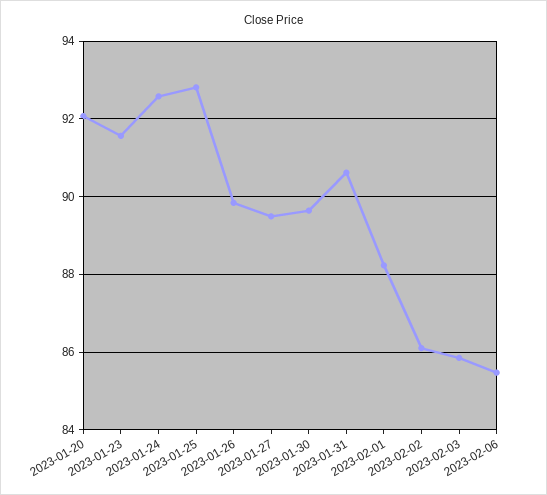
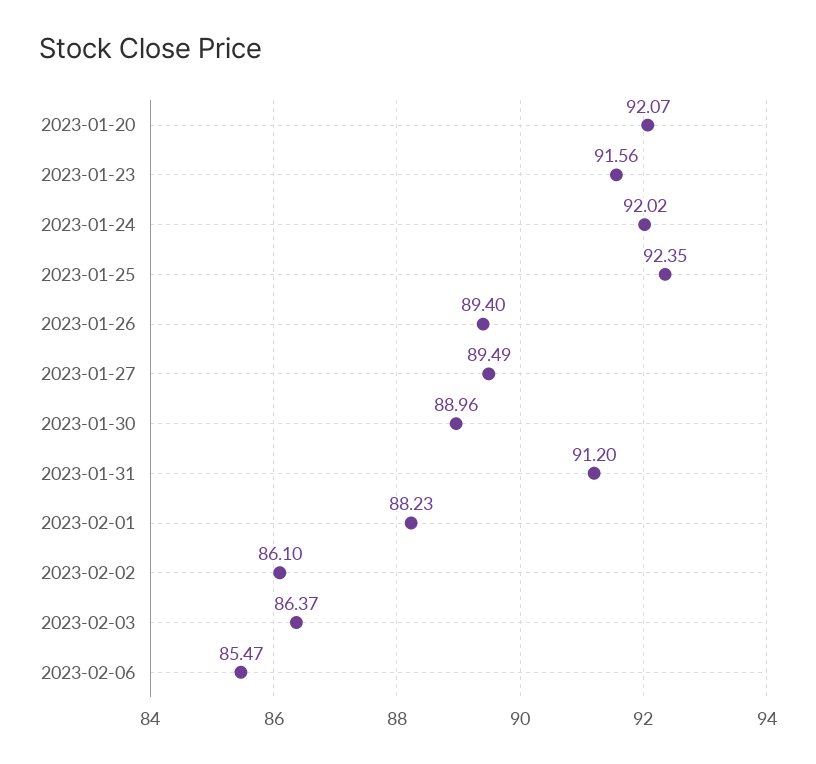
  {
    "2023-01-20": 92.07,
    "2023-01-23": 91.56,
-   "2023-01-24": 92.6,
+   "2023-01-24": 92.02,
-   "2023-01-25": 92.8,
+   "2023-01-25": 92.35,
-   "2023-01-26": 89.8,
+   "2023-01-26": 89.4,
    "2023-01-27": 89.49,
-   "2023-01-30": 89.6,
+   "2023-01-30": 88.96,
-   "2023-01-31": 90.6,
+   "2023-01-31": 91.2,
    "2023-02-01": 88.23,
    "2023-02-02": 86.1,
-   "2023-02-03": 85.8,
+   "2023-02-03": 86.37,
    "2023-02-06": 85.47
  }

